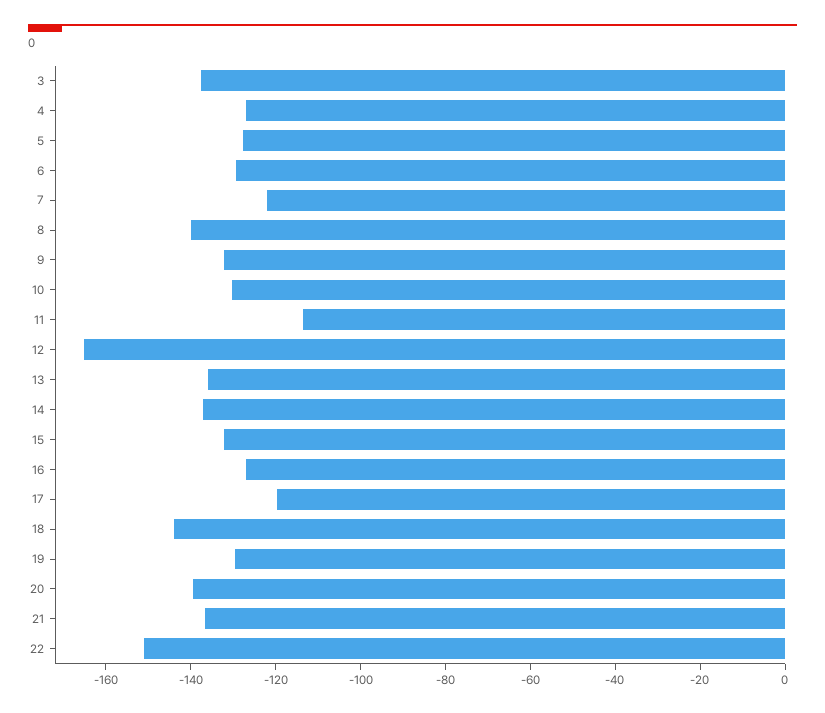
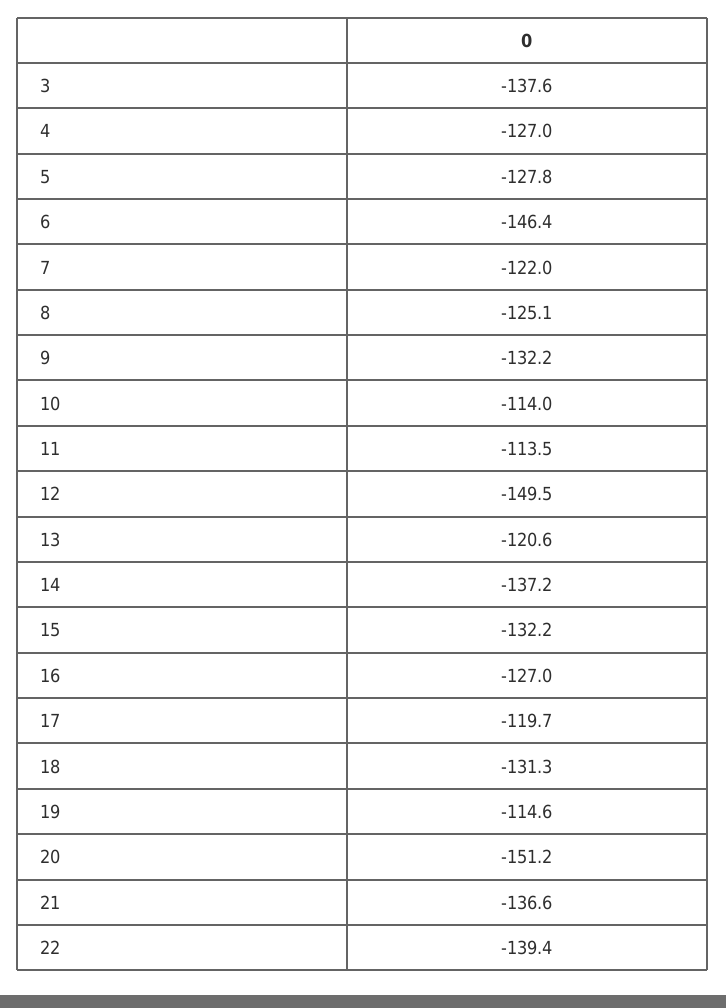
  {
    "3": -137.6,
    "4": -127,
    "5": -127.8,
-   "6": -130,
+   "6": -146.4,
    "7": -122,
-   "8": -140,
+   "8": -125.1,
    "9": -132.2,
-   "10": -130,
+   "10": -114,
    "11": -113.5,
-   "12": -165,
+   "12": -149.5,
-   "13": -135,
+   "13": -120.6,
    "14": -137.2,
    "15": -132.2,
    "16": -127,
    "17": -119.7,
-   "18": -145,
+   "18": -131.3,
-   "19": -130,
+   "19": -114.6,
-   "20": -140,
+   "20": -151.2,
    "21": -136.6,
-   "22": -150
+   "22": -139.4
  }

